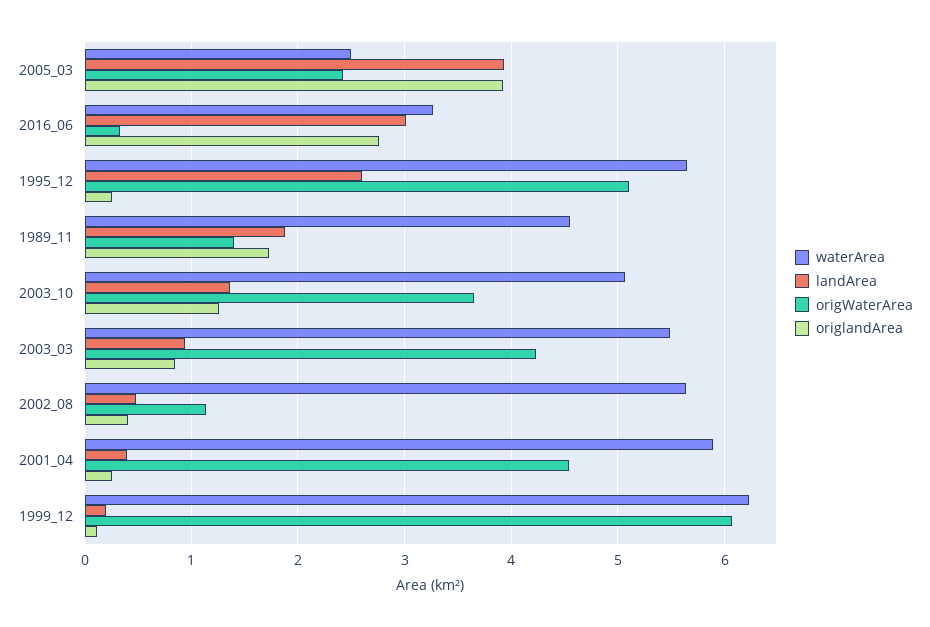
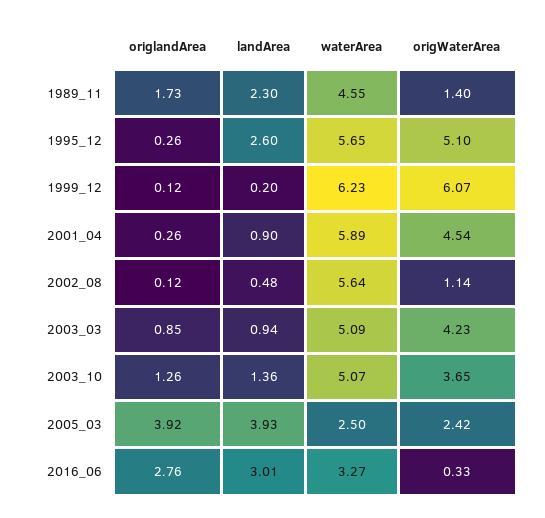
  {
    "waterArea": {
      "2005_03": 2.5,
      "2016_06": 3.27,
      "1995_12": 5.65,
      "1989_11": 4.55,
      "2003_10": 5.07,
-     "2003_03": 5.5,
+     "2003_03": 5.09,
      "2002_08": 5.64,
      "2001_04": 5.89,
      "1999_12": 6.23
    },
    "landArea": {
      "2005_03": 3.93,
      "2016_06": 3.01,
      "1995_12": 2.6,
-     "1989_11": 1.9,
+     "1989_11": 2.3,
      "2003_10": 1.36,
      "2003_03": 0.94,
      "2002_08": 0.48,
-     "2001_04": 0.4,
+     "2001_04": 0.9,
      "1999_12": 0.2
    },
    "origWaterArea": {
      "2005_03": 2.42,
      "2016_06": 0.33,
      "1995_12": 5.1,
      "1989_11": 1.4,
      "2003_10": 3.65,
      "2003_03": 4.23,
      "2002_08": 1.14,
      "2001_04": 4.54,
      "1999_12": 6.07
    },
    "origlandArea": {
      "2005_03": 3.92,
      "2016_06": 2.76,
      "1995_12": 0.26,
      "1989_11": 1.73,
      "2003_10": 1.26,
      "2003_03": 0.85,
-     "2002_08": 0.4,
+     "2002_08": 0.12,
      "2001_04": 0.26,
      "1999_12": 0.12
    }
  }

